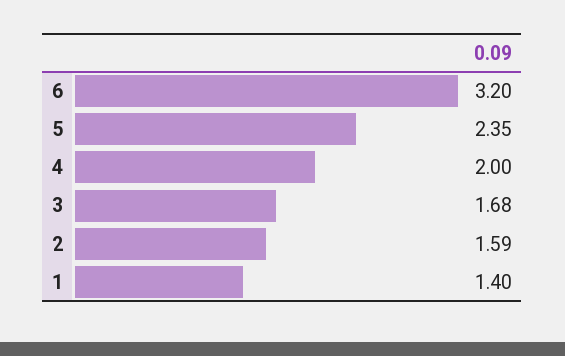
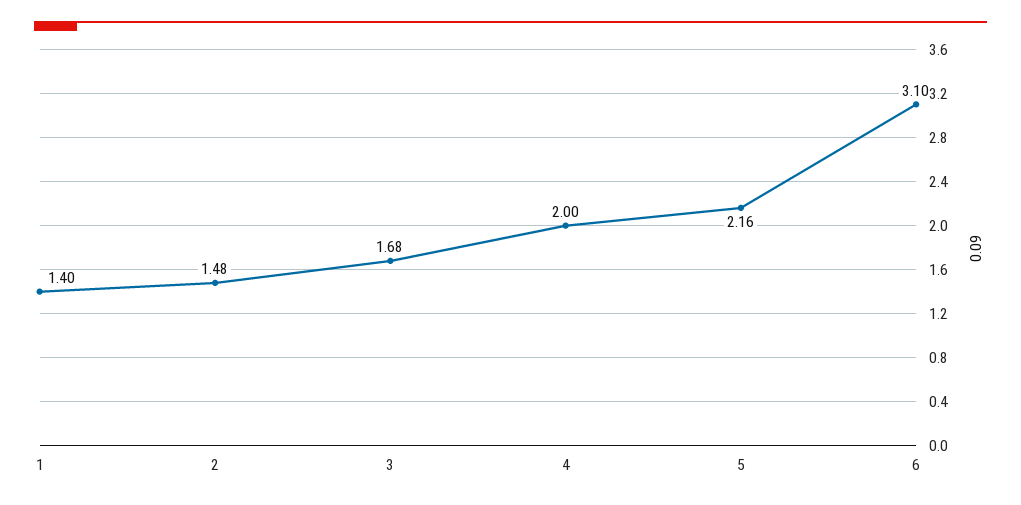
  {
-   "6": 3.2,
+   "6": 3.1,
-   "5": 2.35,
+   "5": 2.16,
    "4": 2,
    "3": 1.68,
-   "2": 1.59,
+   "2": 1.48,
    "1": 1.4
  }

